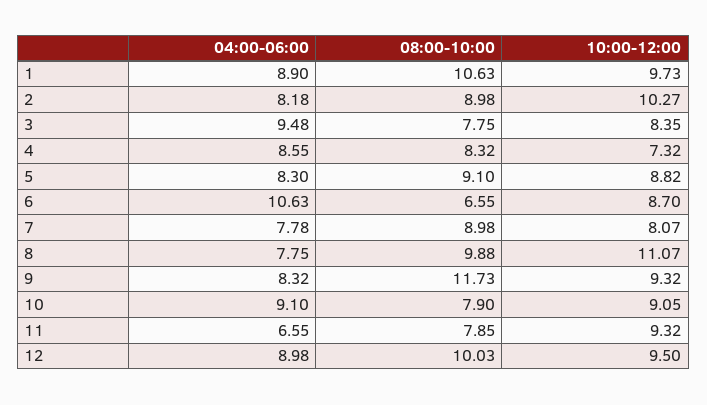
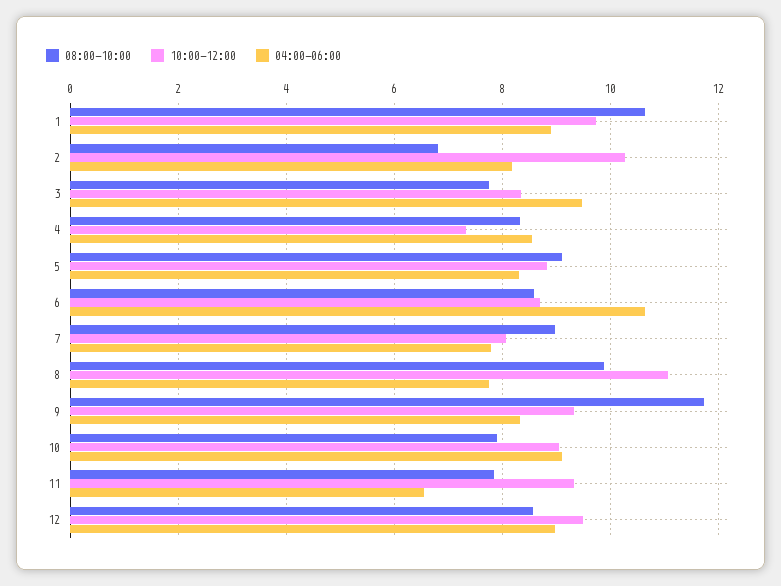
  {
    "04:00-06:00": {
      "1": 8.9,
      "2": 8.18,
      "3": 9.48,
      "4": 8.55,
      "5": 8.3,
      "6": 10.63,
      "7": 7.78,
      "8": 7.75,
      "9": 8.32,
      "10": 9.1,
      "11": 6.55,
      "12": 8.98
    },
    "08:00-10:00": {
      "1": 10.63,
-     "2": 8.98,
+     "2": 6.8,
      "3": 7.75,
      "4": 8.32,
      "5": 9.1,
-     "6": 6.55,
+     "6": 8.6,
      "7": 8.98,
      "8": 9.88,
      "9": 11.73,
      "10": 7.9,
      "11": 7.85,
-     "12": 10.03
+     "12": 8.6
    },
    "10:00-12:00": {
      "1": 9.73,
      "2": 10.27,
      "3": 8.35,
      "4": 7.32,
      "5": 8.82,
      "6": 8.7,
      "7": 8.07,
      "8": 11.07,
      "9": 9.32,
      "10": 9.05,
      "11": 9.32,
      "12": 9.5
    }
  }

